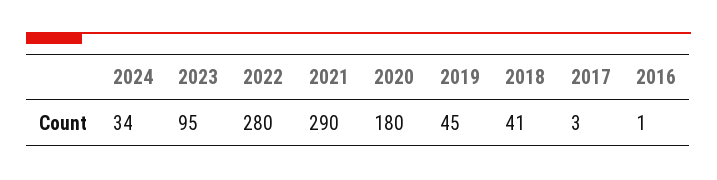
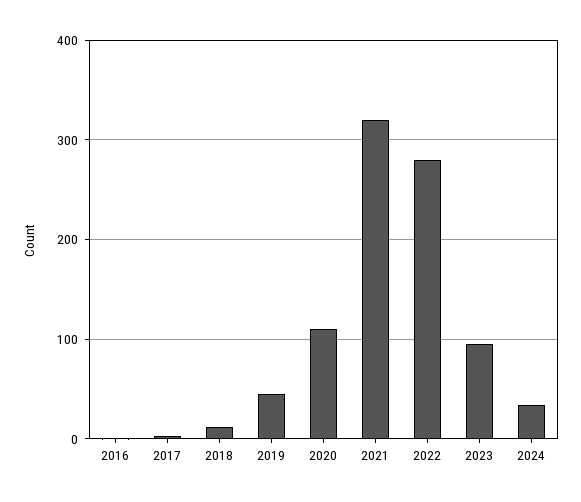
  {
    "2024": 34,
    "2023": 95,
    "2022": 280,
-   "2021": 290,
+   "2021": 320,
-   "2020": 180,
+   "2020": 110,
    "2019": 45,
-   "2018": 41,
+   "2018": 10,
    "2017": 3,
    "2016": 1
  }

